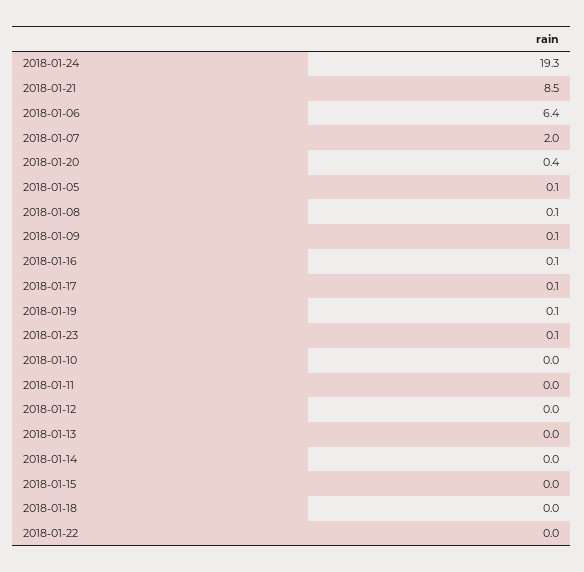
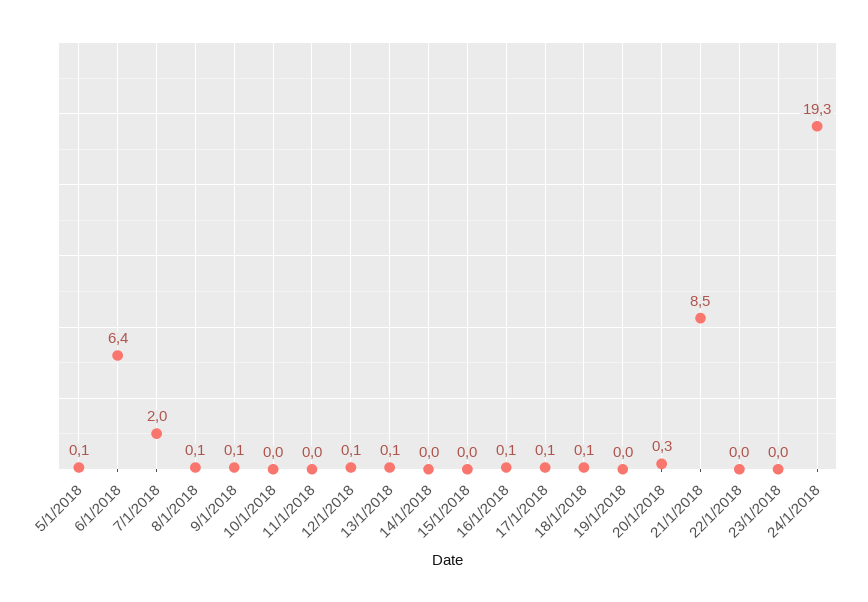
  {
    "2018-01-24": 19.3,
    "2018-01-21": 8.5,
    "2018-01-06": 6.4,
    "2018-01-07": 2,
-   "2018-01-20": 0.4,
+   "2018-01-20": 0.3,
    "2018-01-05": 0.1,
    "2018-01-08": 0.1,
    "2018-01-09": 0.1,
    "2018-01-16": 0.1,
    "2018-01-17": 0.1,
-   "2018-01-19": 0.1,
+   "2018-01-19": 0,
-   "2018-01-23": 0.1,
+   "2018-01-23": 0,
    "2018-01-10": 0,
    "2018-01-11": 0,
-   "2018-01-12": 0,
+   "2018-01-12": 0.1,
-   "2018-01-13": 0,
+   "2018-01-13": 0.1,
    "2018-01-14": 0,
    "2018-01-15": 0,
-   "2018-01-18": 0,
+   "2018-01-18": 0.1,
    "2018-01-22": 0
  }

